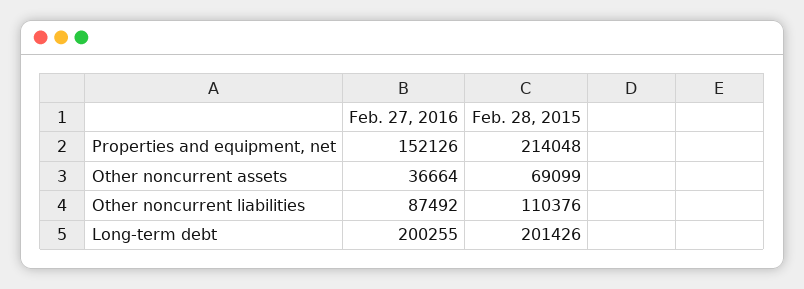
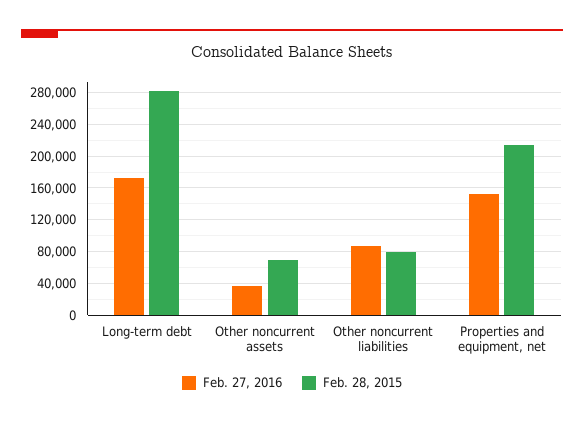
  {
    "Feb. 27, 2016": {
      "Properties and equipment, net": 152126,
      "Other noncurrent assets": 36664,
      "Other noncurrent liabilities": 87492,
-     "Long-term debt": 200255
+     "Long-term debt": 170000
    },
    "Feb. 28, 2015": {
      "Properties and equipment, net": 214048,
      "Other noncurrent assets": 69099,
-     "Other noncurrent liabilities": 110376,
+     "Other noncurrent liabilities": 80000,
-     "Long-term debt": 201426
+     "Long-term debt": 280000
    }
  }

